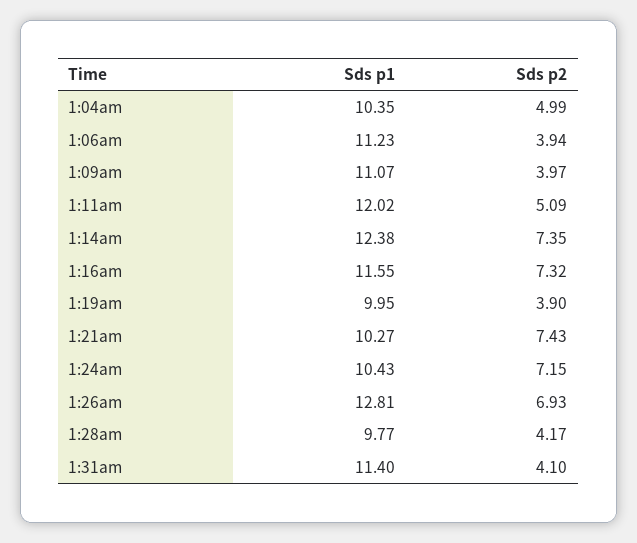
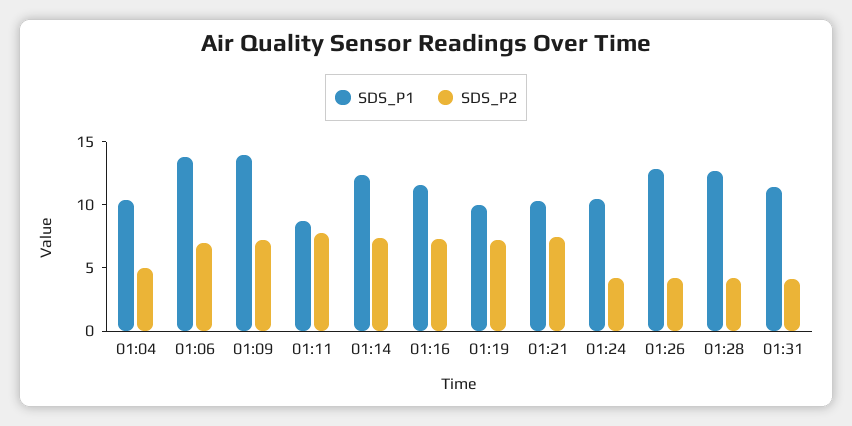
  {
    "Sds p1": {
      "1:04am": 10.35,
-     "1:06am": 11.23,
+     "1:06am": 14,
-     "1:09am": 11.07,
+     "1:09am": 14,
-     "1:11am": 12.02,
+     "1:11am": 9,
      "1:14am": 12.38,
      "1:16am": 11.55,
      "1:19am": 9.95,
      "1:21am": 10.27,
      "1:24am": 10.43,
      "1:26am": 12.81,
-     "1:28am": 9.77,
+     "1:28am": 13,
      "1:31am": 11.4
    },
    "Sds p2": {
      "1:04am": 4.99,
-     "1:06am": 3.94,
+     "1:06am": 7,
-     "1:09am": 3.97,
+     "1:09am": 7,
-     "1:11am": 5.09,
+     "1:11am": 8,
      "1:14am": 7.35,
      "1:16am": 7.32,
-     "1:19am": 3.9,
+     "1:19am": 7,
      "1:21am": 7.43,
-     "1:24am": 7.15,
+     "1:24am": 4,
-     "1:26am": 6.93,
+     "1:26am": 4,
      "1:28am": 4.17,
      "1:31am": 4.1
    }
  }

